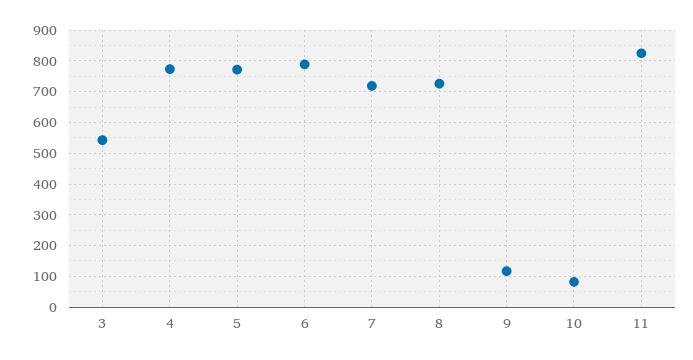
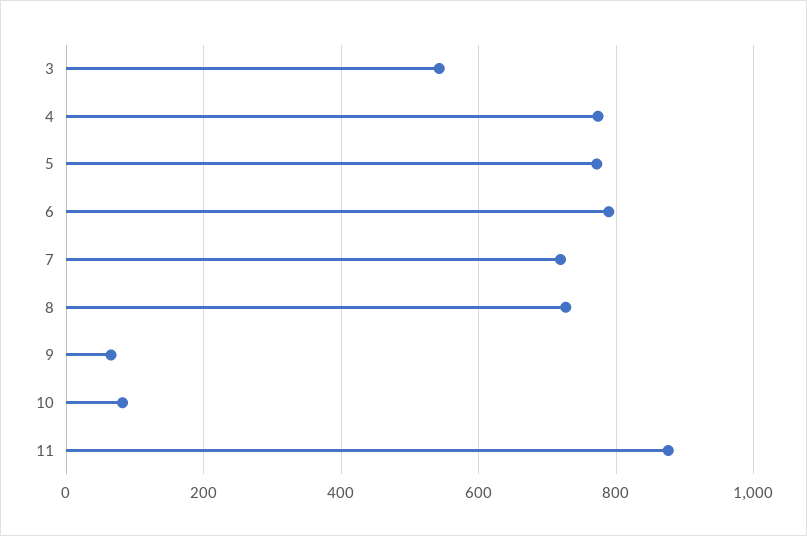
  {
    "3": 540,
    "4": 780,
    "5": 780,
    "6": 780,
    "7": 720,
    "8": 720,
-   "9": 120,
+   "9": 60,
    "10": 80,
-   "11": 820
+   "11": 880
  }

